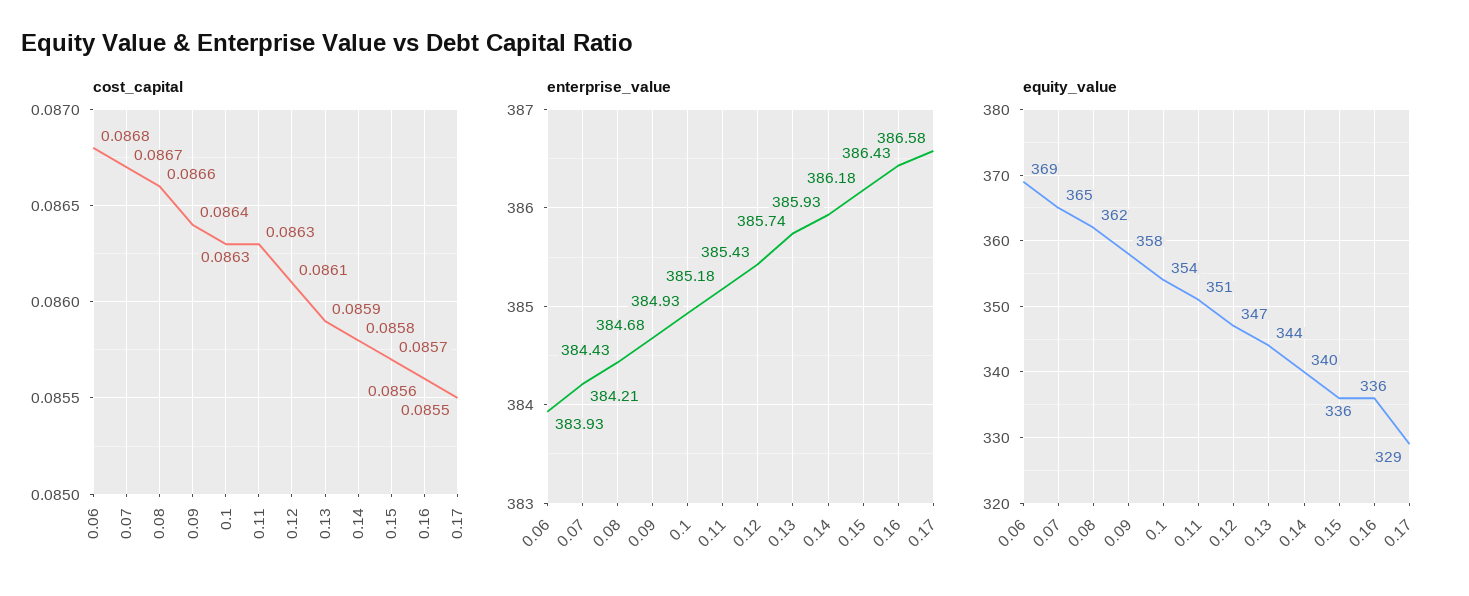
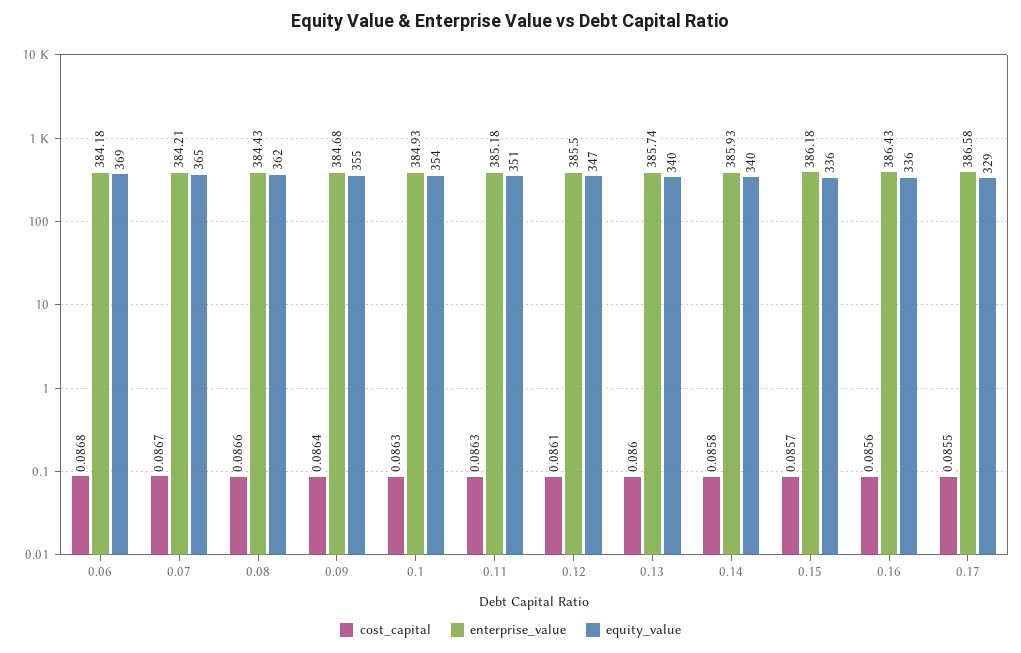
  {
    "cost_capital": {
      "0.06": 0.0868,
      "0.07": 0.0867,
      "0.08": 0.0866,
      "0.09": 0.0864,
      "0.1": 0.0863,
      "0.11": 0.0863,
      "0.12": 0.0861,
-     "0.13": 0.0859,
+     "0.13": 0.086,
      "0.14": 0.0858,
      "0.15": 0.0857,
      "0.16": 0.0856,
      "0.17": 0.0855
    },
    "enterprise_value": {
-     "0.06": 383.93,
+     "0.06": 384.18,
      "0.07": 384.21,
      "0.08": 384.43,
      "0.09": 384.68,
      "0.1": 384.93,
      "0.11": 385.18,
-     "0.12": 385.43,
+     "0.12": 385.5,
      "0.13": 385.74,
      "0.14": 385.93,
      "0.15": 386.18,
      "0.16": 386.43,
      "0.17": 386.58
    },
    "equity_value": {
      "0.06": 369,
      "0.07": 365,
      "0.08": 362,
-     "0.09": 358,
+     "0.09": 355,
      "0.1": 354,
      "0.11": 351,
      "0.12": 347,
-     "0.13": 344,
+     "0.13": 340,
      "0.14": 340,
      "0.15": 336,
      "0.16": 336,
      "0.17": 329
    }
  }

